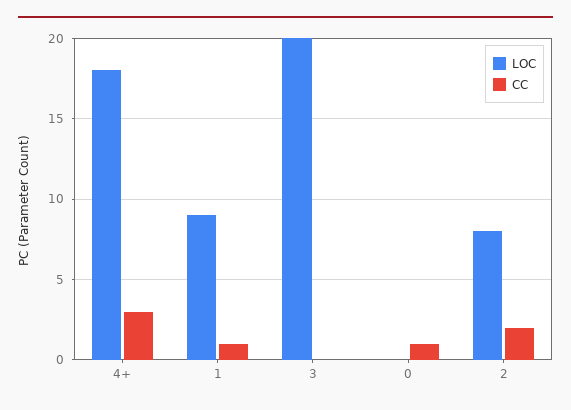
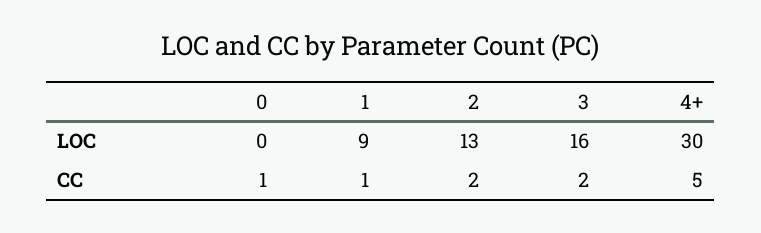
  {
    "LOC": {
-     "4+": 18,
+     "4+": 30,
      "1": 9,
-     "3": 20,
+     "3": 16,
      "0": 0,
-     "2": 8
+     "2": 13
    },
    "CC": {
-     "4+": 3,
+     "4+": 5,
      "1": 1,
-     "3": 0,
+     "3": 2,
      "0": 1,
      "2": 2
    }
  }

